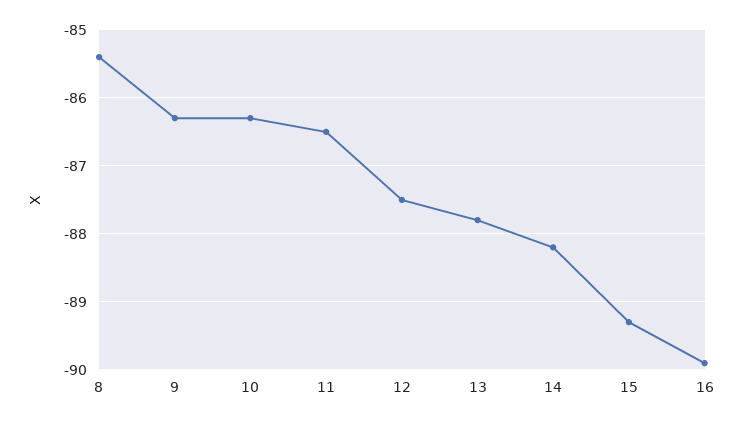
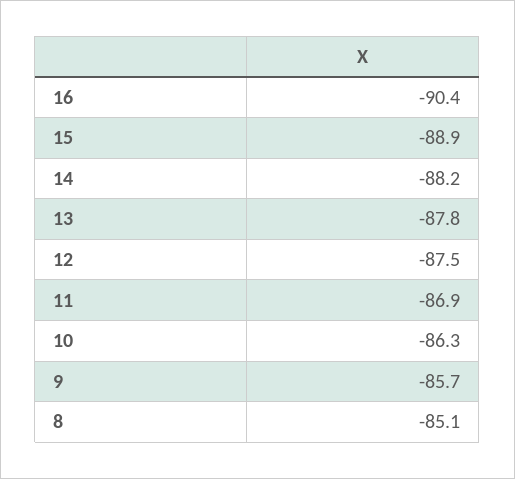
  {
-   "8": -85.4,
+   "8": -85.1,
-   "9": -86.3,
+   "9": -85.7,
    "10": -86.3,
-   "11": -86.5,
+   "11": -86.9,
    "12": -87.5,
    "13": -87.8,
    "14": -88.2,
-   "15": -89.3,
+   "15": -88.9,
-   "16": -89.9
+   "16": -90.4
  }

